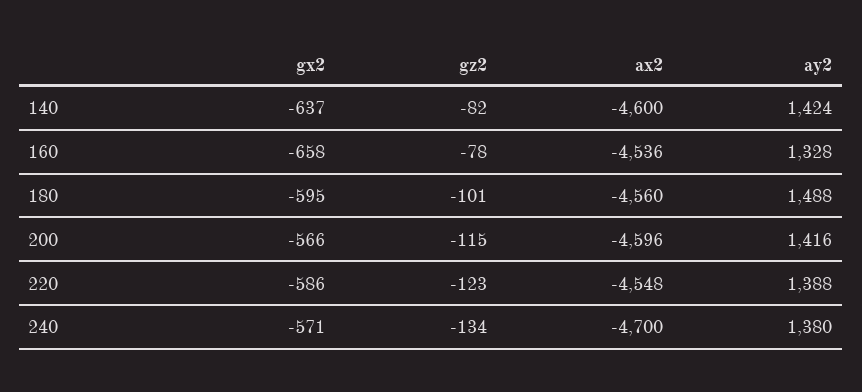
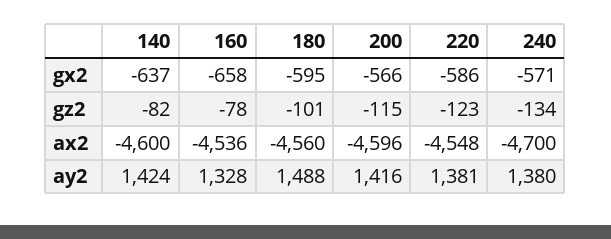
  {
    "gx2": {
      "140": -637,
      "160": -658,
      "180": -595,
      "200": -566,
      "220": -586,
      "240": -571
    },
    "gz2": {
      "140": -82,
      "160": -78,
      "180": -101,
      "200": -115,
      "220": -123,
      "240": -134
    },
    "ax2": {
      "140": -4600,
      "160": -4536,
      "180": -4560,
      "200": -4596,
      "220": -4548,
      "240": -4700
    },
    "ay2": {
      "140": 1424,
      "160": 1328,
      "180": 1488,
      "200": 1416,
-     "220": 1388,
+     "220": 1381,
      "240": 1380
    }
  }

